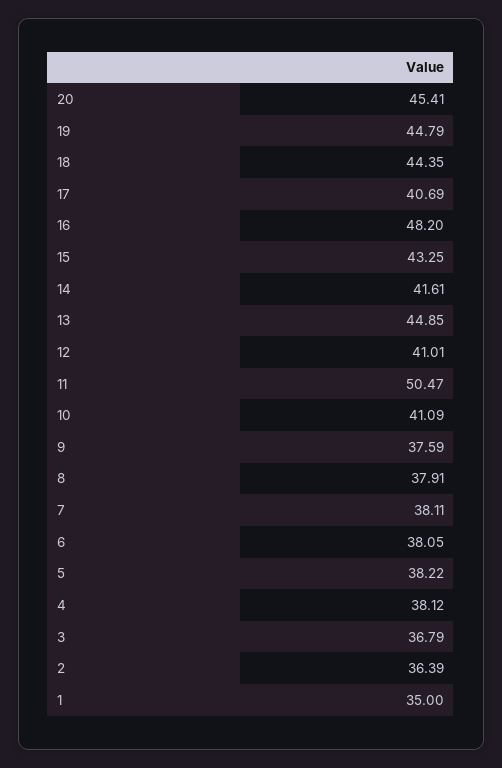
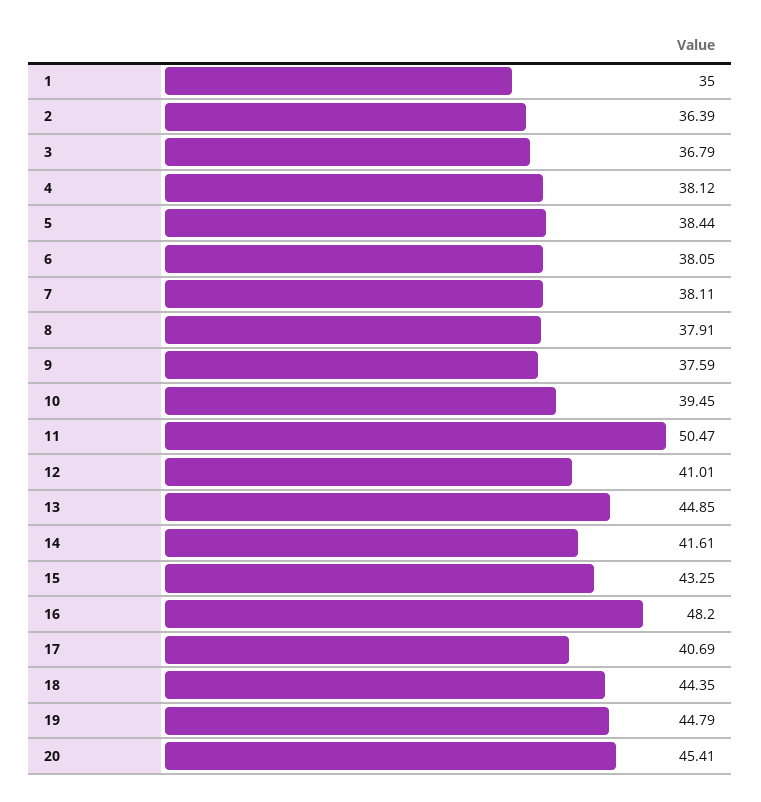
  {
    "20": 45.41,
    "19": 44.79,
    "18": 44.35,
    "17": 40.69,
    "16": 48.2,
    "15": 43.25,
    "14": 41.61,
    "13": 44.85,
    "12": 41.01,
    "11": 50.47,
-   "10": 41.09,
+   "10": 39.45,
    "9": 37.59,
    "8": 37.91,
    "7": 38.11,
    "6": 38.05,
-   "5": 38.22,
+   "5": 38.44,
    "4": 38.12,
    "3": 36.79,
    "2": 36.39,
    "1": 35
  }

